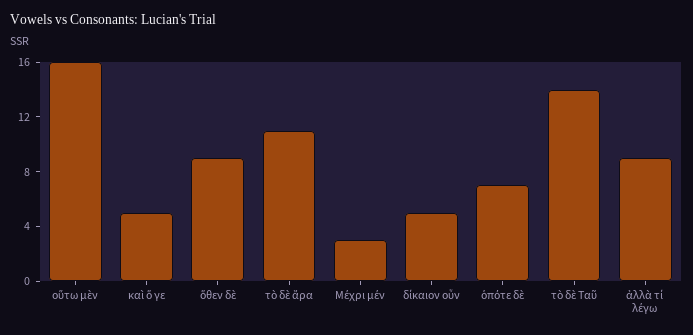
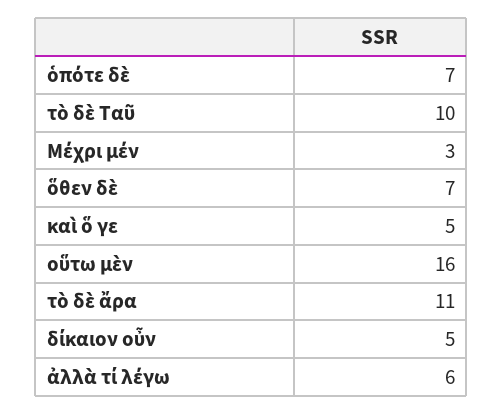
  {
    "οὕτω μὲν": 16,
    "καὶ ὅ γε": 5,
-   "ὅθεν δὲ": 9,
+   "ὅθεν δὲ": 7,
    "τὸ δὲ ἄρα": 11,
    "Μέχρι μέν": 3,
    "δίκαιον οὖν": 5,
    "ὁπότε δὲ": 7,
-   "τὸ δὲ Ταῦ": 14,
+   "τὸ δὲ Ταῦ": 10,
-   "ἀλλὰ τί λέγω": 9
+   "ἀλλὰ τί λέγω": 6
  }

